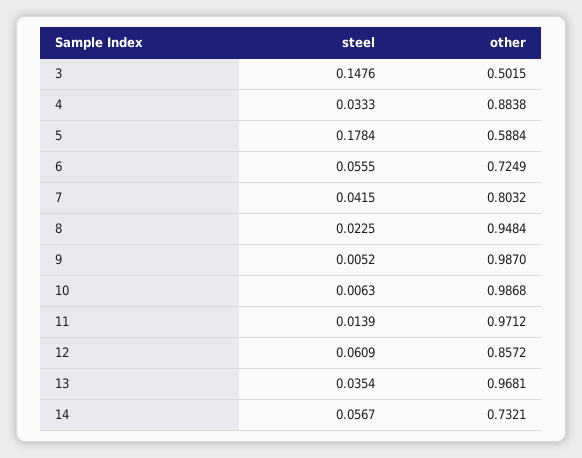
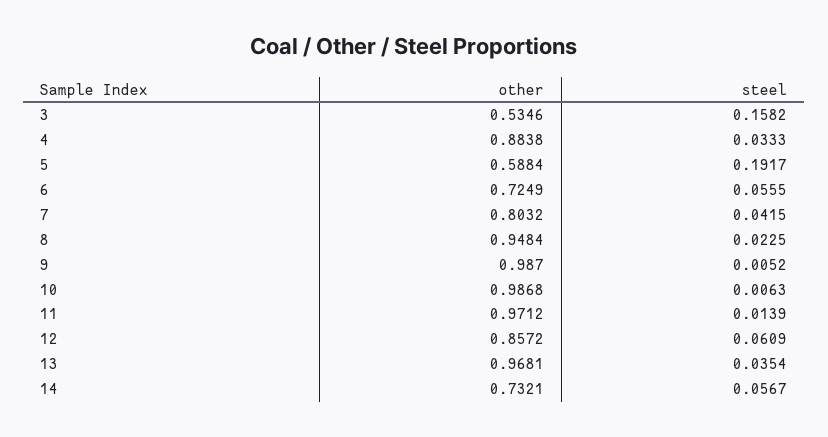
  {
    "steel": {
-     "3": 0.1476,
+     "3": 0.1582,
      "4": 0.0333,
-     "5": 0.1784,
+     "5": 0.1917,
      "6": 0.0555,
      "7": 0.0415,
      "8": 0.0225,
      "9": 0.0052,
      "10": 0.0063,
      "11": 0.0139,
      "12": 0.0609,
      "13": 0.0354,
      "14": 0.0567
    },
    "other": {
-     "3": 0.5015,
+     "3": 0.5346,
      "4": 0.8838,
      "5": 0.5884,
      "6": 0.7249,
      "7": 0.8032,
      "8": 0.9484,
      "9": 0.987,
      "10": 0.9868,
      "11": 0.9712,
      "12": 0.8572,
      "13": 0.9681,
      "14": 0.7321
    }
  }

